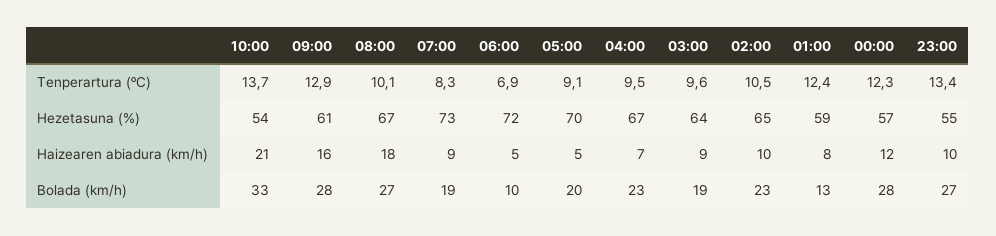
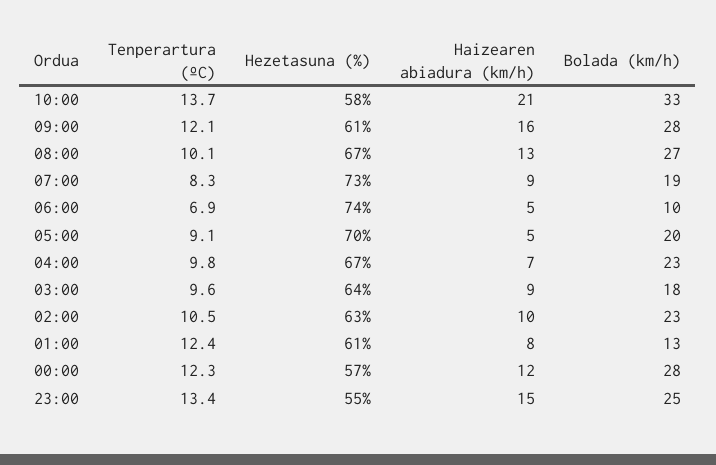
  {
    "10:00": {
      "Tenperartura (ºC)": 13.7,
-     "Hezetasuna (%)": 54,
+     "Hezetasuna (%)": 58,
      "Haizearen abiadura (km/h)": 21,
      "Bolada (km/h)": 33
    },
    "09:00": {
-     "Tenperartura (ºC)": 12.9,
+     "Tenperartura (ºC)": 12.1,
      "Hezetasuna (%)": 61,
      "Haizearen abiadura (km/h)": 16,
      "Bolada (km/h)": 28
    },
    "08:00": {
      "Tenperartura (ºC)": 10.1,
      "Hezetasuna (%)": 67,
-     "Haizearen abiadura (km/h)": 18,
+     "Haizearen abiadura (km/h)": 13,
      "Bolada (km/h)": 27
    },
    "07:00": {
      "Tenperartura (ºC)": 8.3,
      "Hezetasuna (%)": 73,
      "Haizearen abiadura (km/h)": 9,
      "Bolada (km/h)": 19
    },
    "06:00": {
      "Tenperartura (ºC)": 6.9,
-     "Hezetasuna (%)": 72,
+     "Hezetasuna (%)": 74,
      "Haizearen abiadura (km/h)": 5,
      "Bolada (km/h)": 10
    },
    "05:00": {
      "Tenperartura (ºC)": 9.1,
      "Hezetasuna (%)": 70,
      "Haizearen abiadura (km/h)": 5,
      "Bolada (km/h)": 20
    },
    "04:00": {
-     "Tenperartura (ºC)": 9.5,
+     "Tenperartura (ºC)": 9.8,
      "Hezetasuna (%)": 67,
      "Haizearen abiadura (km/h)": 7,
      "Bolada (km/h)": 23
    },
    "03:00": {
      "Tenperartura (ºC)": 9.6,
      "Hezetasuna (%)": 64,
      "Haizearen abiadura (km/h)": 9,
-     "Bolada (km/h)": 19
+     "Bolada (km/h)": 18
    },
    "02:00": {
      "Tenperartura (ºC)": 10.5,
-     "Hezetasuna (%)": 65,
+     "Hezetasuna (%)": 63,
      "Haizearen abiadura (km/h)": 10,
      "Bolada (km/h)": 23
    },
    "01:00": {
      "Tenperartura (ºC)": 12.4,
-     "Hezetasuna (%)": 59,
+     "Hezetasuna (%)": 61,
      "Haizearen abiadura (km/h)": 8,
      "Bolada (km/h)": 13
    },
    "00:00": {
      "Tenperartura (ºC)": 12.3,
      "Hezetasuna (%)": 57,
      "Haizearen abiadura (km/h)": 12,
      "Bolada (km/h)": 28
    },
    "23:00": {
      "Tenperartura (ºC)": 13.4,
      "Hezetasuna (%)": 55,
-     "Haizearen abiadura (km/h)": 10,
+     "Haizearen abiadura (km/h)": 15,
-     "Bolada (km/h)": 27
+     "Bolada (km/h)": 25
    }
  }

